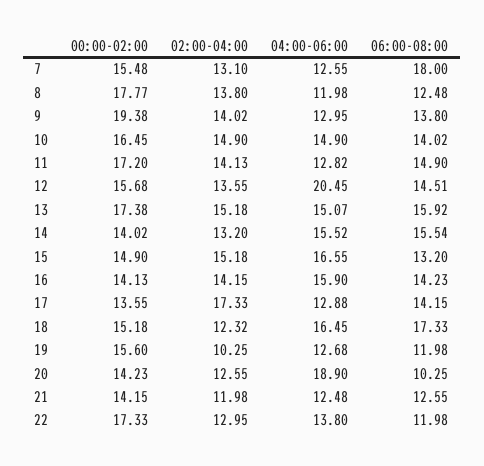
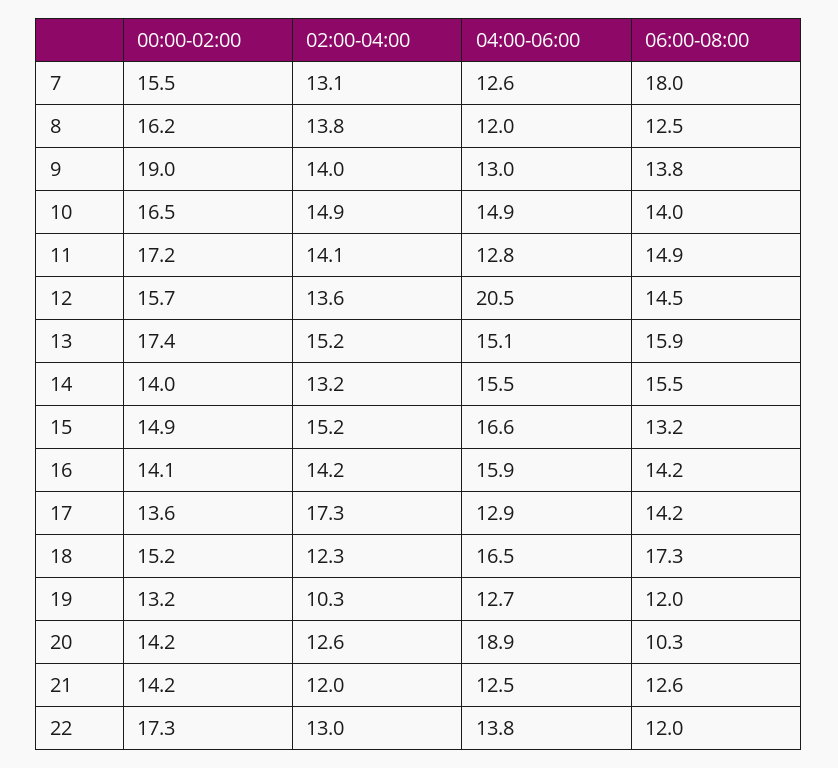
  {
    "00:00-02:00": {
      "7": 15.48,
-     "8": 17.77,
+     "8": 16.2,
-     "9": 19.38,
+     "9": 19,
      "10": 16.45,
      "11": 17.2,
      "12": 15.68,
      "13": 17.38,
      "14": 14.02,
      "15": 14.9,
      "16": 14.13,
      "17": 13.55,
      "18": 15.18,
-     "19": 15.6,
+     "19": 13.2,
      "20": 14.23,
      "21": 14.15,
      "22": 17.33
    },
    "02:00-04:00": {
      "7": 13.1,
      "8": 13.8,
      "9": 14.02,
      "10": 14.9,
      "11": 14.13,
      "12": 13.55,
      "13": 15.18,
      "14": 13.2,
      "15": 15.18,
      "16": 14.15,
      "17": 17.33,
      "18": 12.32,
      "19": 10.25,
      "20": 12.55,
      "21": 11.98,
      "22": 12.95
    },
    "04:00-06:00": {
      "7": 12.55,
      "8": 11.98,
      "9": 12.95,
      "10": 14.9,
      "11": 12.82,
      "12": 20.45,
      "13": 15.07,
      "14": 15.52,
      "15": 16.55,
      "16": 15.9,
      "17": 12.88,
      "18": 16.45,
      "19": 12.68,
      "20": 18.9,
      "21": 12.48,
      "22": 13.8
    },
    "06:00-08:00": {
      "7": 18,
      "8": 12.48,
      "9": 13.8,
      "10": 14.02,
      "11": 14.9,
      "12": 14.51,
      "13": 15.92,
      "14": 15.54,
      "15": 13.2,
      "16": 14.23,
      "17": 14.15,
      "18": 17.33,
      "19": 11.98,
      "20": 10.25,
      "21": 12.55,
      "22": 11.98
    }
  }

